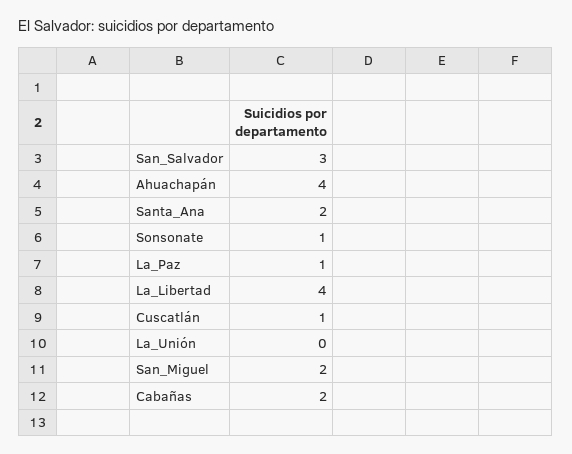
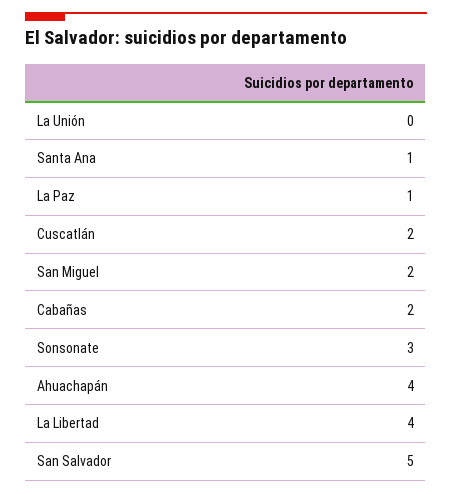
  {
-   "San_Salvador": 3,
+   "San_Salvador": 5,
    "Ahuachapán": 4,
-   "Santa_Ana": 2,
+   "Santa_Ana": 1,
-   "Sonsonate": 1,
+   "Sonsonate": 3,
    "La_Paz": 1,
    "La_Libertad": 4,
-   "Cuscatlán": 1,
+   "Cuscatlán": 2,
    "La_Unión": 0,
    "San_Miguel": 2,
    "Cabañas": 2
  }

